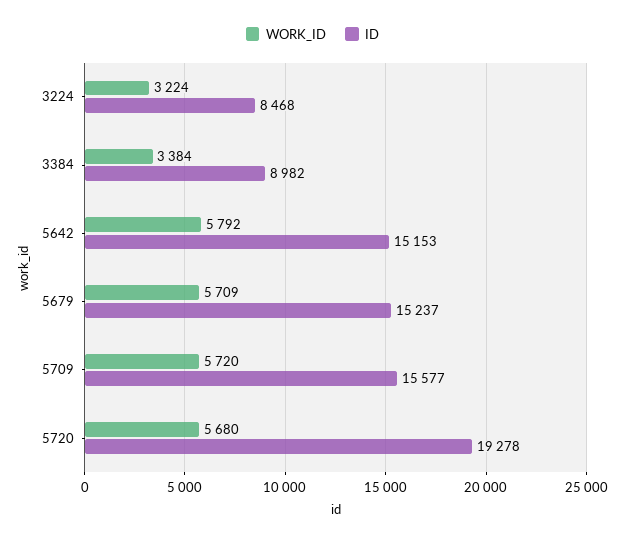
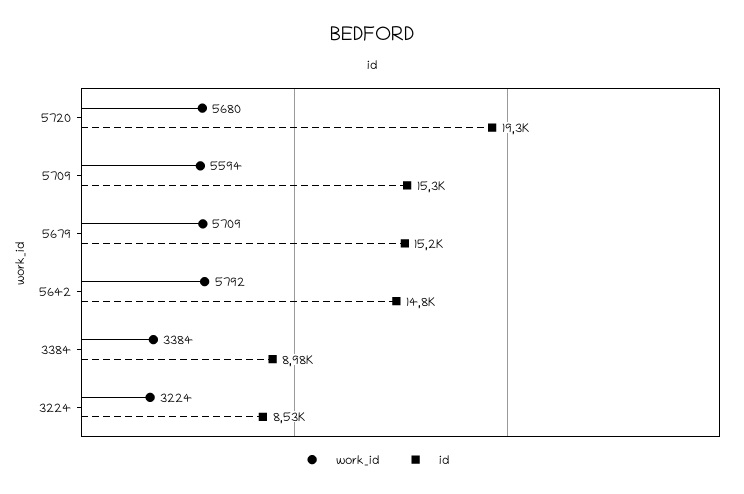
  {
    "WORK_ID": {
      "3224": 3224,
      "3384": 3384,
      "5642": 5792,
      "5679": 5709,
-     "5709": 5720,
+     "5709": 5594,
      "5720": 5680
    },
    "ID": {
-     "3224": 8468,
+     "3224": 8530,
      "3384": 8982,
-     "5642": 15153,
+     "5642": 14800,
      "5679": 15237,
-     "5709": 15577,
+     "5709": 15300,
      "5720": 19278
    }
  }

